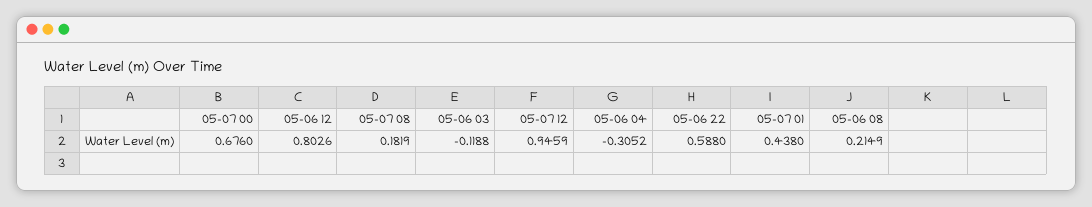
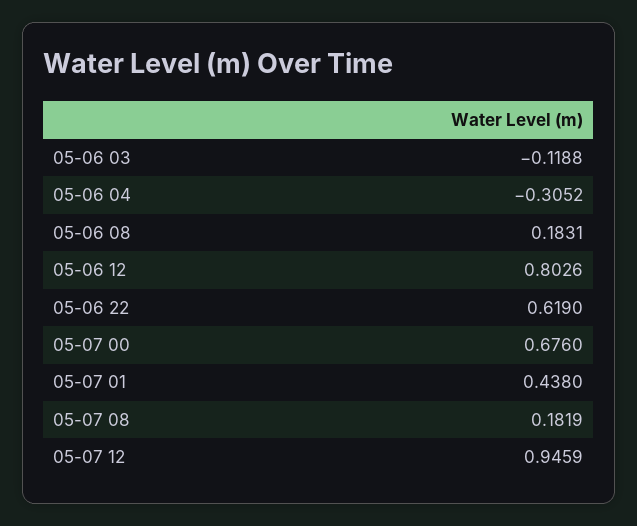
  {
    "05-07 00": 0.676,
    "05-06 12": 0.8026,
    "05-07 08": 0.1819,
    "05-06 03": -0.1188,
    "05-07 12": 0.9459,
    "05-06 04": -0.3052,
-   "05-06 22": 0.588,
+   "05-06 22": 0.619,
    "05-07 01": 0.438,
-   "05-06 08": 0.2149
+   "05-06 08": 0.1831
  }

